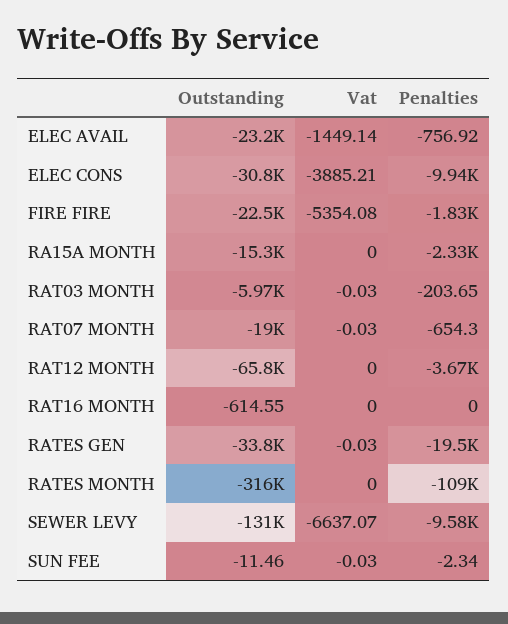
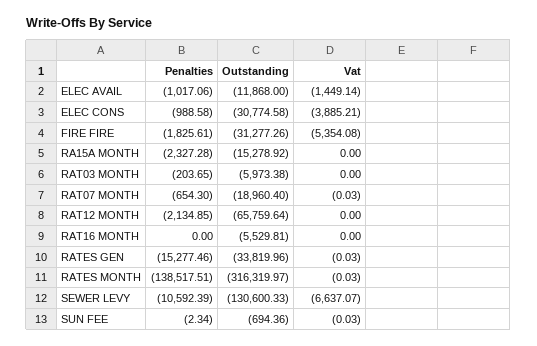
  {
    "Outstanding": {
-     "ELEC AVAIL": -23200,
+     "ELEC AVAIL": -11868,
      "ELEC CONS": -30774.58,
-     "FIRE FIRE": -22500,
+     "FIRE FIRE": -31277.26,
      "RA15A MONTH": -15278.92,
      "RAT03 MONTH": -5973.38,
      "RAT07 MONTH": -18960.4,
      "RAT12 MONTH": -65759.64,
-     "RAT16 MONTH": -614.55,
+     "RAT16 MONTH": -5529.81,
      "RATES GEN": -33819.96,
      "RATES MONTH": -316319.97,
      "SEWER LEVY": -130600.33,
-     "SUN FEE": -11.46
+     "SUN FEE": -694.36
    },
    "Vat": {
      "ELEC AVAIL": -1449.14,
      "ELEC CONS": -3885.21,
      "FIRE FIRE": -5354.08,
      "RA15A MONTH": 0,
-     "RAT03 MONTH": -0.03,
+     "RAT03 MONTH": 0,
      "RAT07 MONTH": -0.03,
      "RAT12 MONTH": 0,
      "RAT16 MONTH": 0,
      "RATES GEN": -0.03,
-     "RATES MONTH": 0,
+     "RATES MONTH": -0.03,
      "SEWER LEVY": -6637.07,
      "SUN FEE": -0.03
    },
    "Penalties": {
-     "ELEC AVAIL": -756.92,
+     "ELEC AVAIL": -1017.06,
-     "ELEC CONS": -9940,
+     "ELEC CONS": -988.58,
      "FIRE FIRE": -1825.61,
      "RA15A MONTH": -2327.28,
      "RAT03 MONTH": -203.65,
      "RAT07 MONTH": -654.3,
-     "RAT12 MONTH": -3670,
+     "RAT12 MONTH": -2134.85,
      "RAT16 MONTH": 0,
-     "RATES GEN": -19500,
+     "RATES GEN": -15277.46,
-     "RATES MONTH": -109000,
+     "RATES MONTH": -138517.51,
-     "SEWER LEVY": -9580,
+     "SEWER LEVY": -10592.39,
      "SUN FEE": -2.34
    }
  }

